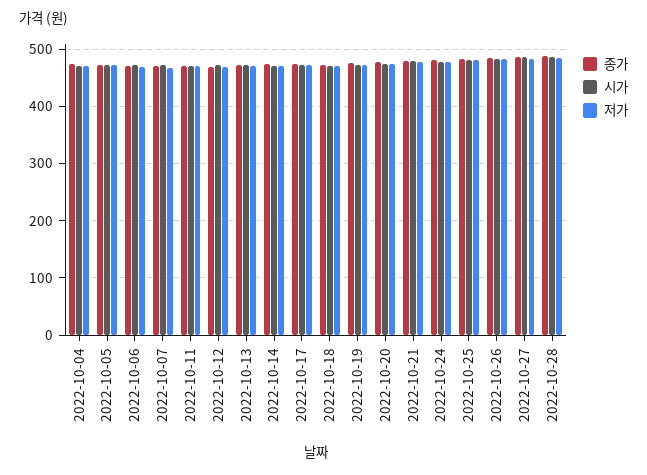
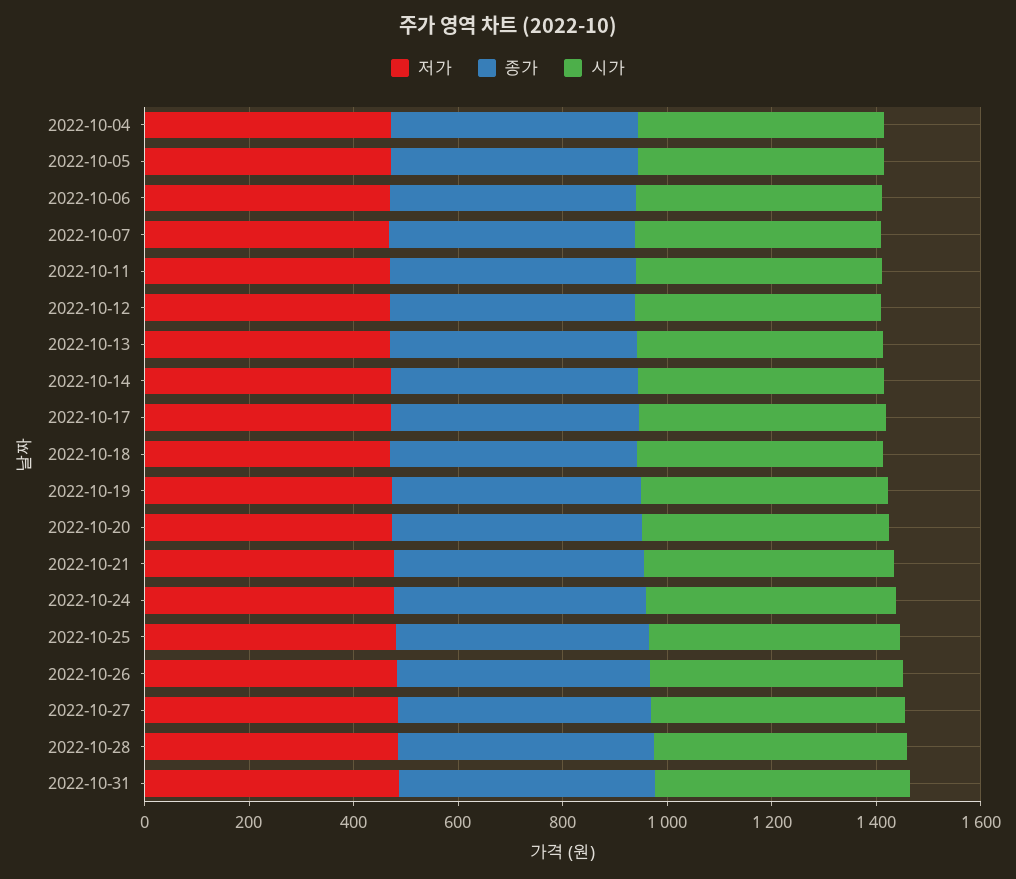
  {
    "종가": {
      "2022-10-04": 480,
      "2022-10-05": 480,
      "2022-10-06": 480,
      "2022-10-07": 480,
      "2022-10-11": 480,
      "2022-10-12": 460,
      "2022-10-13": 480,
      "2022-10-14": 480,
      "2022-10-17": 480,
      "2022-10-18": 480,
      "2022-10-19": 480,
      "2022-10-20": 480,
      "2022-10-21": 480,
      "2022-10-24": 480,
      "2022-10-25": 480,
      "2022-10-26": 480,
      "2022-10-27": 480,
-     "2022-10-28": 480
+     "2022-10-28": 480,
+     "2022-10-31": 500
    },
    "시가": {
      "2022-10-04": 480,
      "2022-10-05": 480,
      "2022-10-06": 480,
      "2022-10-07": 480,
      "2022-10-11": 480,
      "2022-10-12": 480,
      "2022-10-13": 480,
      "2022-10-14": 480,
      "2022-10-17": 480,
      "2022-10-18": 480,
      "2022-10-19": 480,
      "2022-10-20": 480,
      "2022-10-21": 480,
      "2022-10-24": 480,
      "2022-10-25": 480,
      "2022-10-26": 480,
      "2022-10-27": 480,
-     "2022-10-28": 480
+     "2022-10-28": 480,
+     "2022-10-31": 500
    },
    "저가": {
      "2022-10-04": 480,
      "2022-10-05": 480,
      "2022-10-06": 460,
      "2022-10-07": 460,
      "2022-10-11": 480,
      "2022-10-12": 460,
      "2022-10-13": 480,
      "2022-10-14": 480,
      "2022-10-17": 480,
      "2022-10-18": 480,
      "2022-10-19": 480,
      "2022-10-20": 480,
      "2022-10-21": 480,
      "2022-10-24": 480,
      "2022-10-25": 480,
      "2022-10-26": 480,
      "2022-10-27": 480,
-     "2022-10-28": 480
+     "2022-10-28": 480,
+     "2022-10-31": 500
    }
  }

